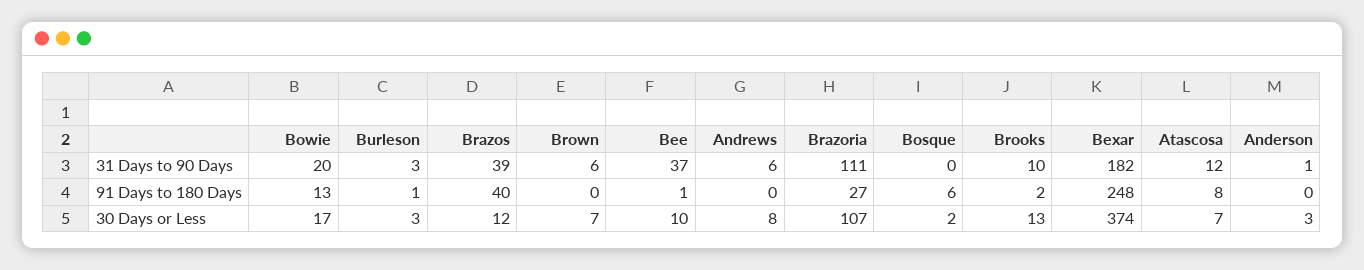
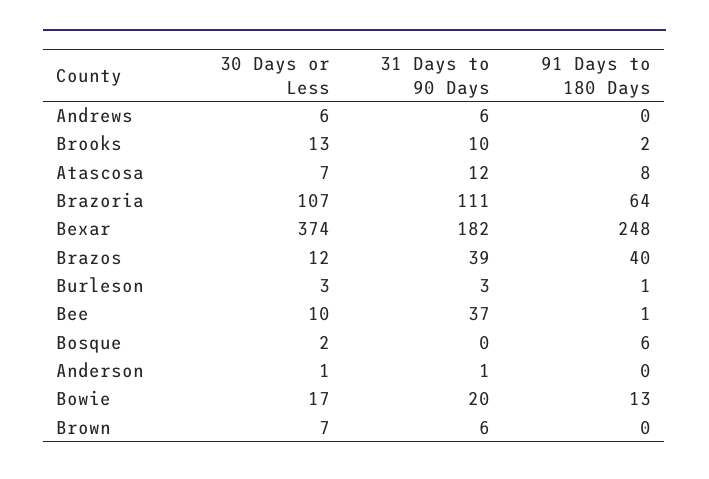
  {
    "Bowie": {
      "31 Days to 90 Days": 20,
      "91 Days to 180 Days": 13,
      "30 Days or Less": 17
    },
    "Burleson": {
      "31 Days to 90 Days": 3,
      "91 Days to 180 Days": 1,
      "30 Days or Less": 3
    },
    "Brazos": {
      "31 Days to 90 Days": 39,
      "91 Days to 180 Days": 40,
      "30 Days or Less": 12
    },
    "Brown": {
      "31 Days to 90 Days": 6,
      "91 Days to 180 Days": 0,
      "30 Days or Less": 7
    },
    "Bee": {
      "31 Days to 90 Days": 37,
      "91 Days to 180 Days": 1,
      "30 Days or Less": 10
    },
    "Andrews": {
      "31 Days to 90 Days": 6,
      "91 Days to 180 Days": 0,
-     "30 Days or Less": 8
+     "30 Days or Less": 6
    },
    "Brazoria": {
      "31 Days to 90 Days": 111,
-     "91 Days to 180 Days": 27,
+     "91 Days to 180 Days": 64,
      "30 Days or Less": 107
    },
    "Bosque": {
      "31 Days to 90 Days": 0,
      "91 Days to 180 Days": 6,
      "30 Days or Less": 2
    },
    "Brooks": {
      "31 Days to 90 Days": 10,
      "91 Days to 180 Days": 2,
      "30 Days or Less": 13
    },
    "Bexar": {
      "31 Days to 90 Days": 182,
      "91 Days to 180 Days": 248,
      "30 Days or Less": 374
    },
    "Atascosa": {
      "31 Days to 90 Days": 12,
      "91 Days to 180 Days": 8,
      "30 Days or Less": 7
    },
    "Anderson": {
      "31 Days to 90 Days": 1,
      "91 Days to 180 Days": 0,
-     "30 Days or Less": 3
+     "30 Days or Less": 1
    }
  }

